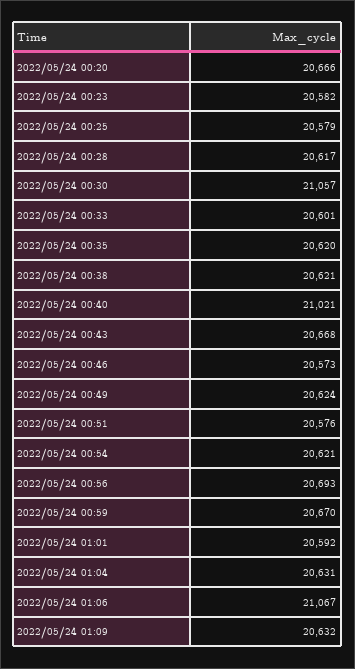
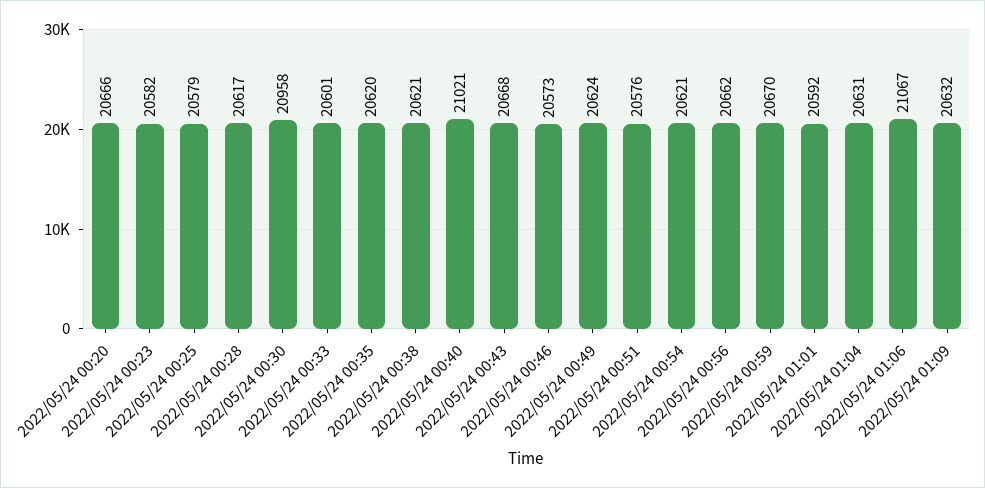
  {
    "2022/05/24 00:20": 20666,
    "2022/05/24 00:23": 20582,
    "2022/05/24 00:25": 20579,
    "2022/05/24 00:28": 20617,
-   "2022/05/24 00:30": 21057,
+   "2022/05/24 00:30": 20958,
    "2022/05/24 00:33": 20601,
    "2022/05/24 00:35": 20620,
    "2022/05/24 00:38": 20621,
    "2022/05/24 00:40": 21021,
    "2022/05/24 00:43": 20668,
    "2022/05/24 00:46": 20573,
    "2022/05/24 00:49": 20624,
    "2022/05/24 00:51": 20576,
    "2022/05/24 00:54": 20621,
-   "2022/05/24 00:56": 20693,
+   "2022/05/24 00:56": 20662,
    "2022/05/24 00:59": 20670,
    "2022/05/24 01:01": 20592,
    "2022/05/24 01:04": 20631,
    "2022/05/24 01:06": 21067,
    "2022/05/24 01:09": 20632
  }

